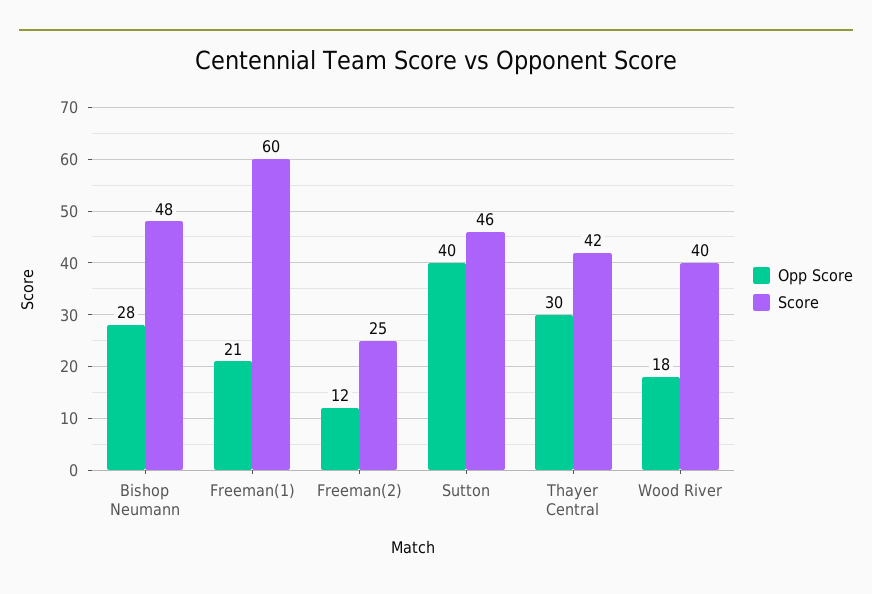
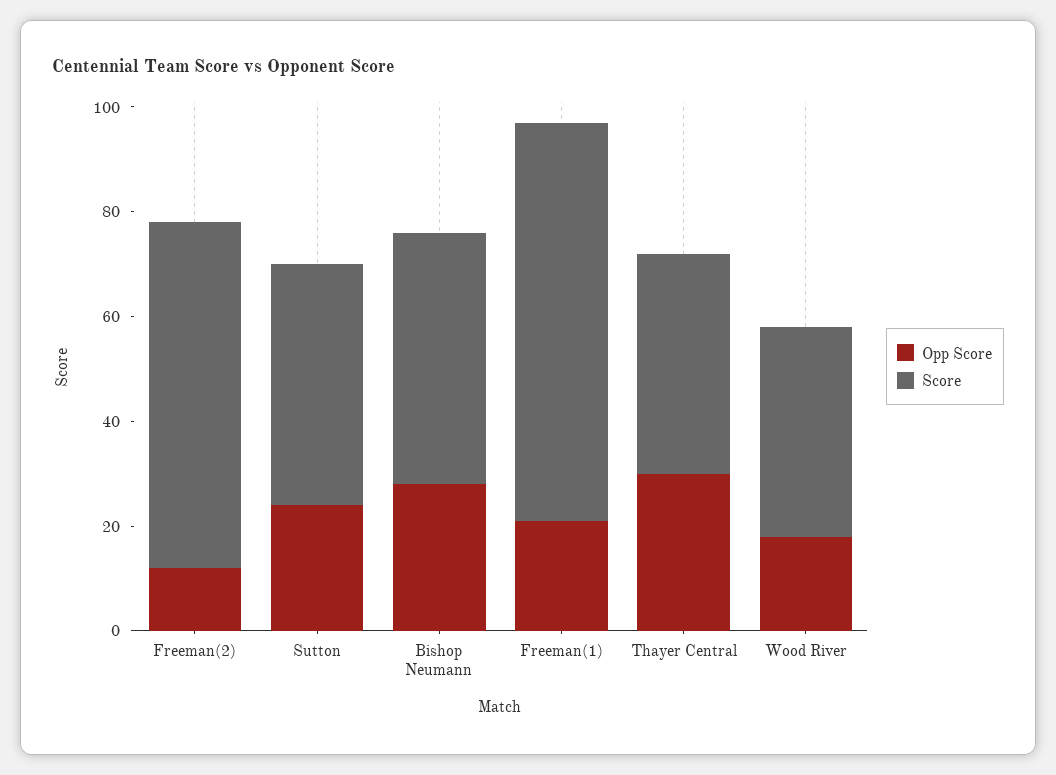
  {
    "Opp Score": {
      "Bishop Neumann": 28,
      "Freeman(1)": 21,
      "Freeman(2)": 12,
-     "Sutton": 40,
+     "Sutton": 25,
      "Thayer Central": 30,
      "Wood River": 18
    },
    "Score": {
      "Bishop Neumann": 48,
-     "Freeman(1)": 60,
+     "Freeman(1)": 75,
-     "Freeman(2)": 25,
+     "Freeman(2)": 65,
      "Sutton": 46,
      "Thayer Central": 42,
      "Wood River": 40
    }
  }

